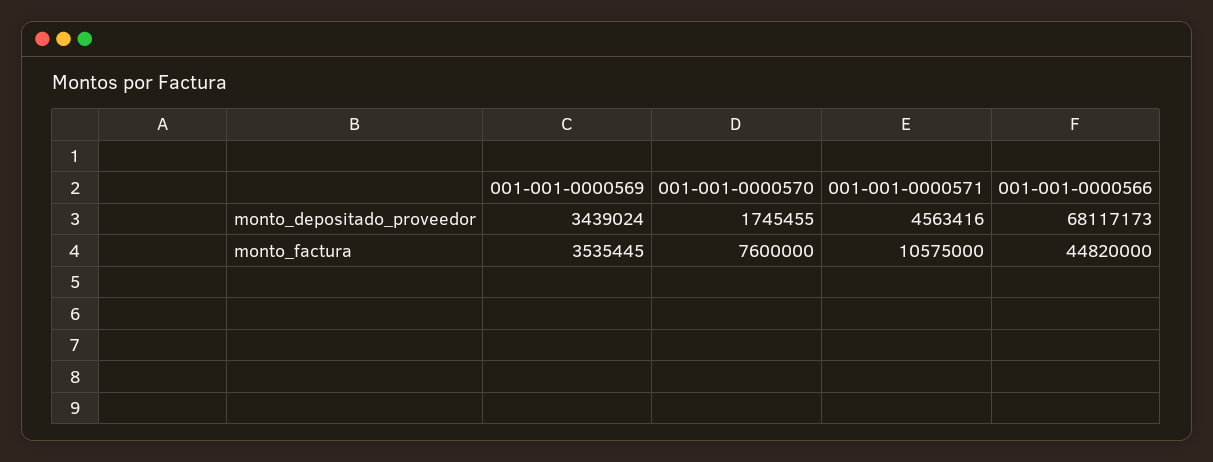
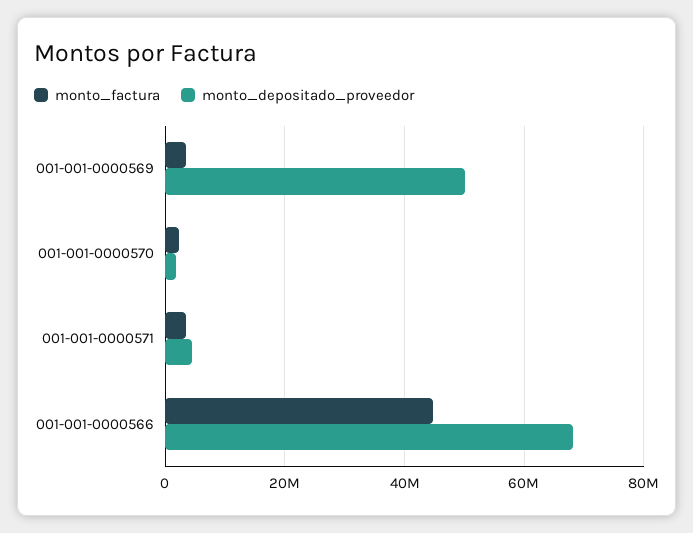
  {
    "monto_depositado_proveedor": {
-     "001-001-0000569": 3439024,
+     "001-001-0000569": 50000000,
      "001-001-0000570": 1745455,
      "001-001-0000571": 4563416,
      "001-001-0000566": 68117173
    },
    "monto_factura": {
      "001-001-0000569": 3535445,
-     "001-001-0000570": 7600000,
+     "001-001-0000570": 2000000,
-     "001-001-0000571": 10575000,
+     "001-001-0000571": 4000000,
      "001-001-0000566": 44820000
    }
  }

